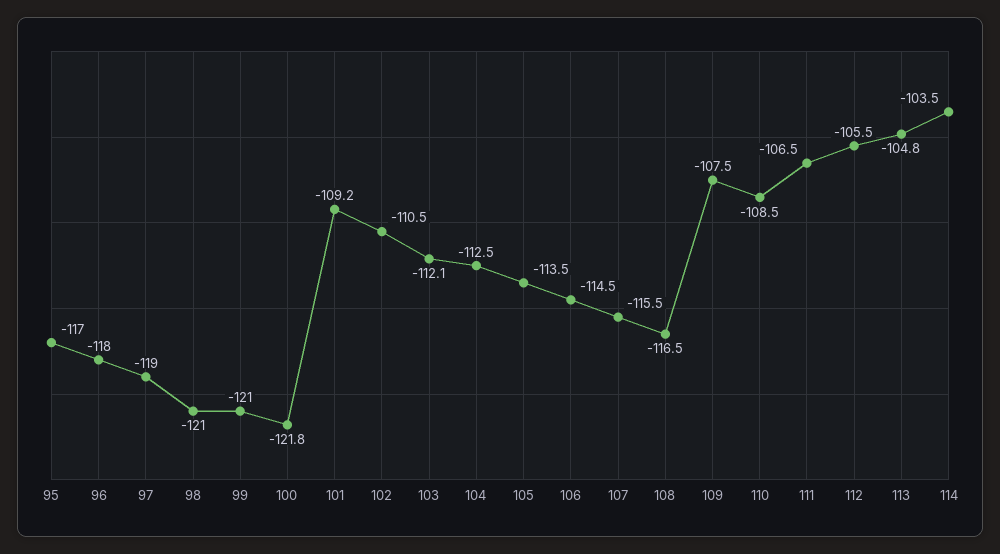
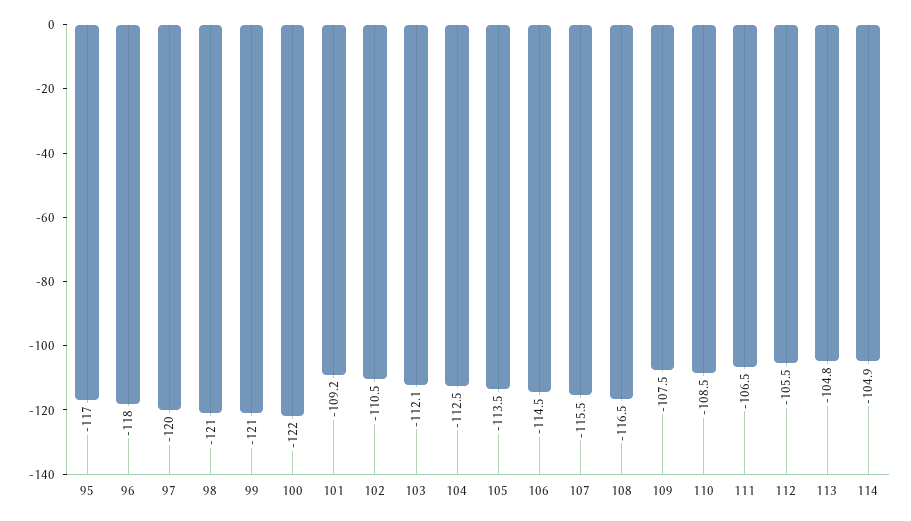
  {
    "95": -117,
    "96": -118,
-   "97": -119,
+   "97": -120,
    "98": -121,
    "99": -121,
-   "100": -121.8,
+   "100": -122,
    "101": -109.2,
    "102": -110.5,
    "103": -112.1,
    "104": -112.5,
    "105": -113.5,
    "106": -114.5,
    "107": -115.5,
    "108": -116.5,
    "109": -107.5,
    "110": -108.5,
    "111": -106.5,
    "112": -105.5,
    "113": -104.8,
-   "114": -103.5
+   "114": -104.9
  }

